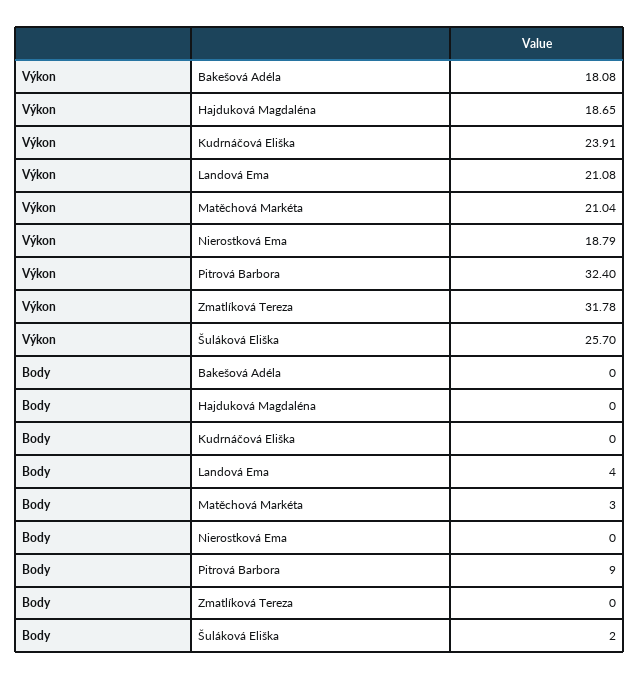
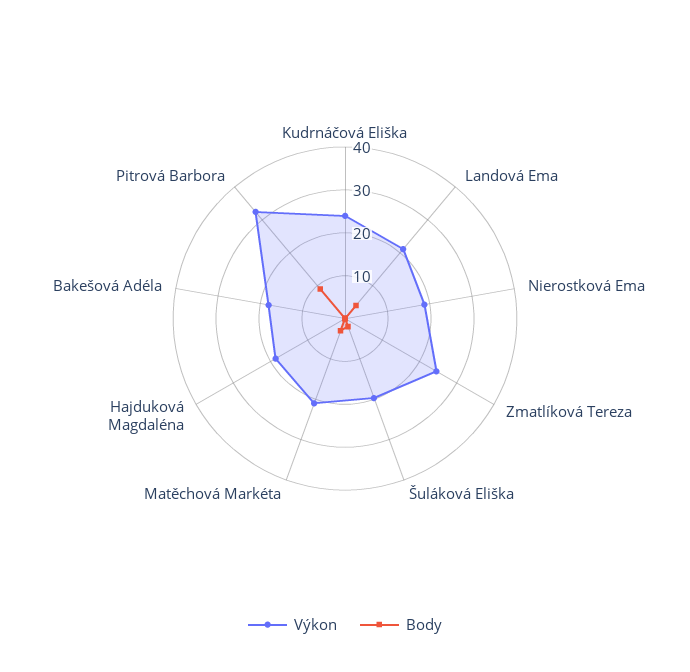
  {
    "Výkon": {
      "Bakešová Adéla": 18.08,
      "Hajduková Magdaléna": 18.65,
      "Kudrnáčová Eliška": 23.91,
      "Landová Ema": 21.08,
      "Matěchová Markéta": 21.04,
      "Nierostková Ema": 18.79,
      "Pitrová Barbora": 32.4,
-     "Zmatlíková Tereza": 31.78,
+     "Zmatlíková Tereza": 24,
-     "Šuláková Eliška": 25.7
+     "Šuláková Eliška": 20
    },
    "Body": {
      "Bakešová Adéla": 0,
      "Hajduková Magdaléna": 0,
      "Kudrnáčová Eliška": 0,
      "Landová Ema": 4,
      "Matěchová Markéta": 3,
      "Nierostková Ema": 0,
      "Pitrová Barbora": 9,
      "Zmatlíková Tereza": 0,
      "Šuláková Eliška": 2
    }
  }

